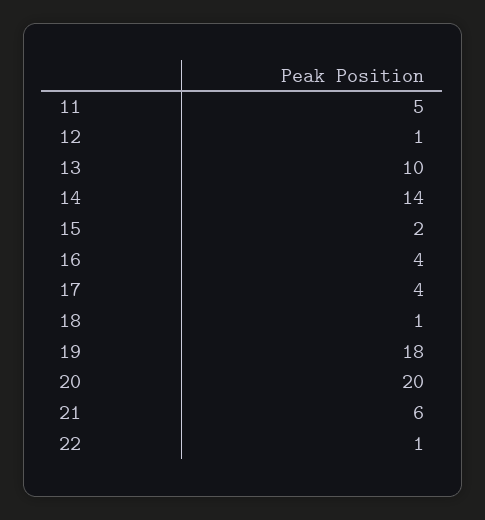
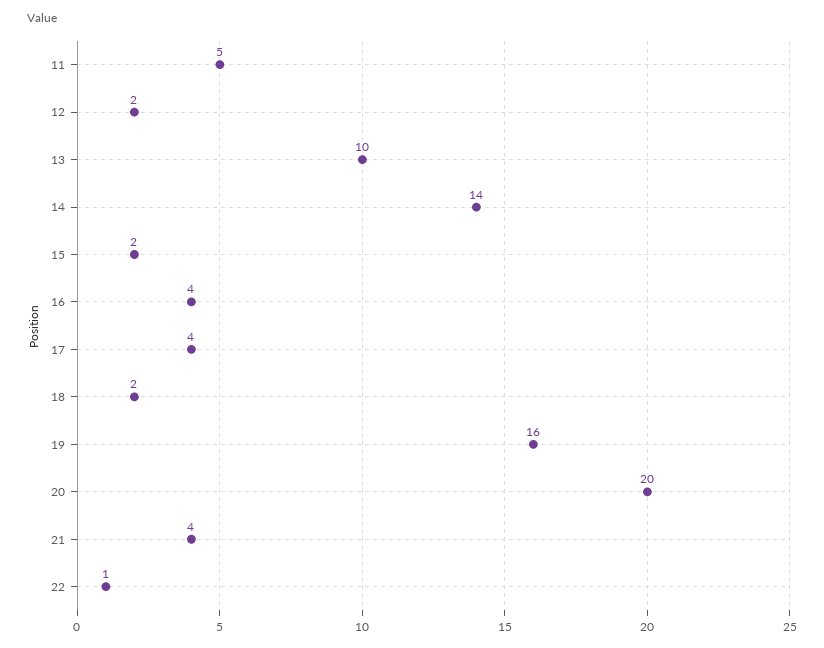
  {
    "11": 5,
-   "12": 1,
+   "12": 2,
    "13": 10,
    "14": 14,
    "15": 2,
    "16": 4,
    "17": 4,
-   "18": 1,
+   "18": 2,
-   "19": 18,
+   "19": 16,
    "20": 20,
-   "21": 6,
+   "21": 4,
    "22": 1
  }

